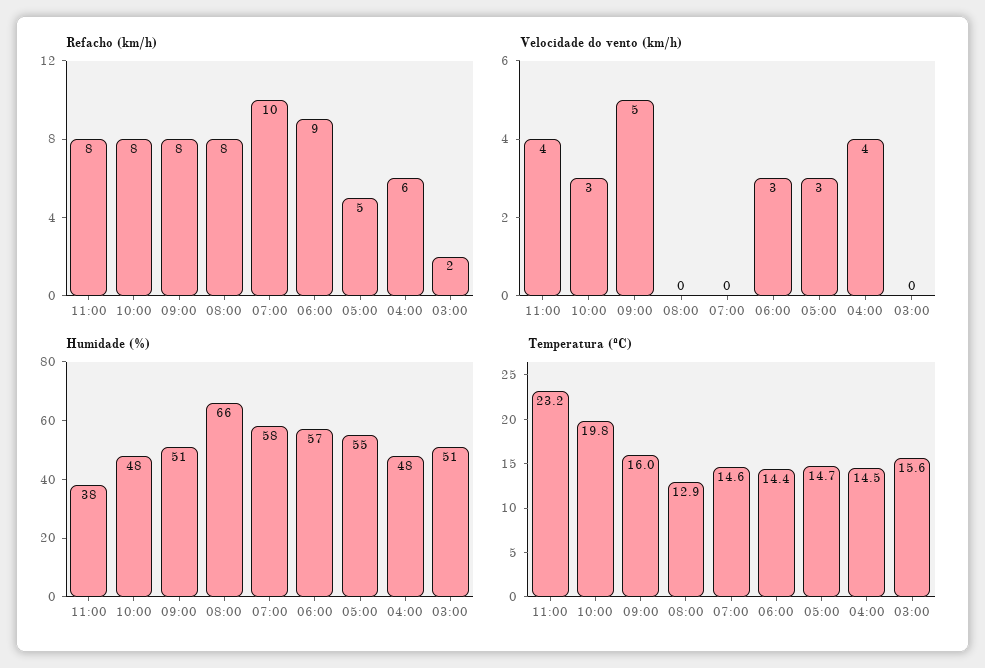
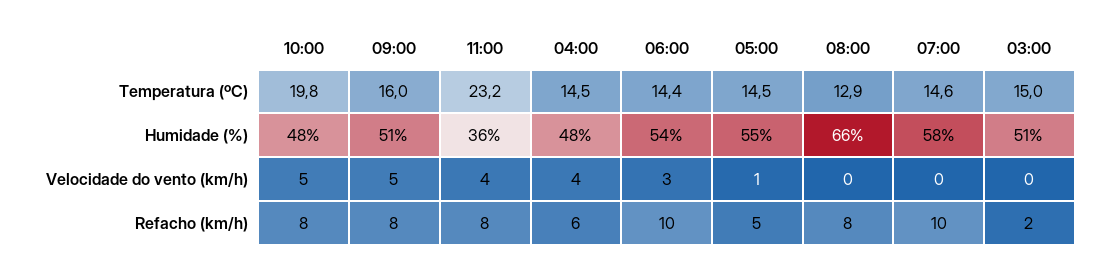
  {
    "Refacho (km/h)": {
      "11:00": 8,
      "10:00": 8,
      "09:00": 8,
      "08:00": 8,
      "07:00": 10,
-     "06:00": 9,
+     "06:00": 10,
      "05:00": 5,
      "04:00": 6,
      "03:00": 2
    },
    "Velocidade do vento (km/h)": {
      "11:00": 4,
-     "10:00": 3,
+     "10:00": 5,
      "09:00": 5,
      "08:00": 0,
      "07:00": 0,
      "06:00": 3,
-     "05:00": 3,
+     "05:00": 1,
      "04:00": 4,
      "03:00": 0
    },
    "Humidade (%)": {
-     "11:00": 38,
+     "11:00": 36,
      "10:00": 48,
      "09:00": 51,
      "08:00": 66,
      "07:00": 58,
-     "06:00": 57,
+     "06:00": 54,
      "05:00": 55,
      "04:00": 48,
      "03:00": 51
    },
    "Temperatura (ºC)": {
      "11:00": 23.2,
      "10:00": 19.8,
      "09:00": 16,
      "08:00": 12.9,
      "07:00": 14.6,
      "06:00": 14.4,
-     "05:00": 14.7,
+     "05:00": 14.5,
      "04:00": 14.5,
-     "03:00": 15.6
+     "03:00": 15
    }
  }

